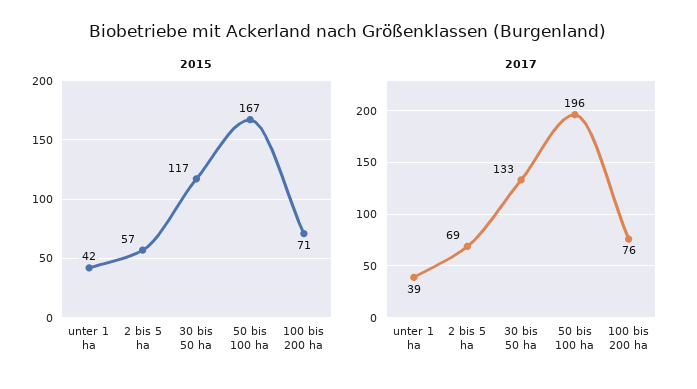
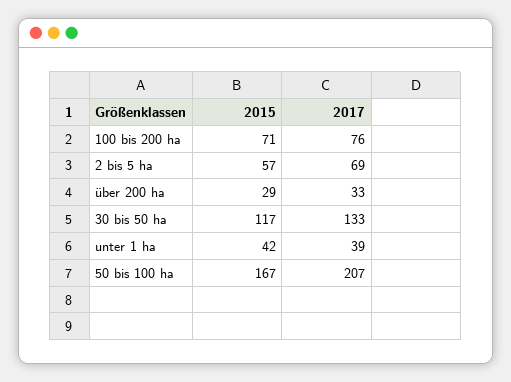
  {
    "2015": {
      "unter 1 ha": 42,
      "2 bis 5 ha": 57,
      "30 bis 50 ha": 117,
      "50 bis 100 ha": 167,
-     "100 bis 200 ha": 71
+     "100 bis 200 ha": 71,
+     "über 200 ha": 29
    },
    "2017": {
      "unter 1 ha": 39,
      "2 bis 5 ha": 69,
      "30 bis 50 ha": 133,
-     "50 bis 100 ha": 196,
+     "50 bis 100 ha": 207,
-     "100 bis 200 ha": 76
+     "100 bis 200 ha": 76,
+     "über 200 ha": 33
    }
  }

